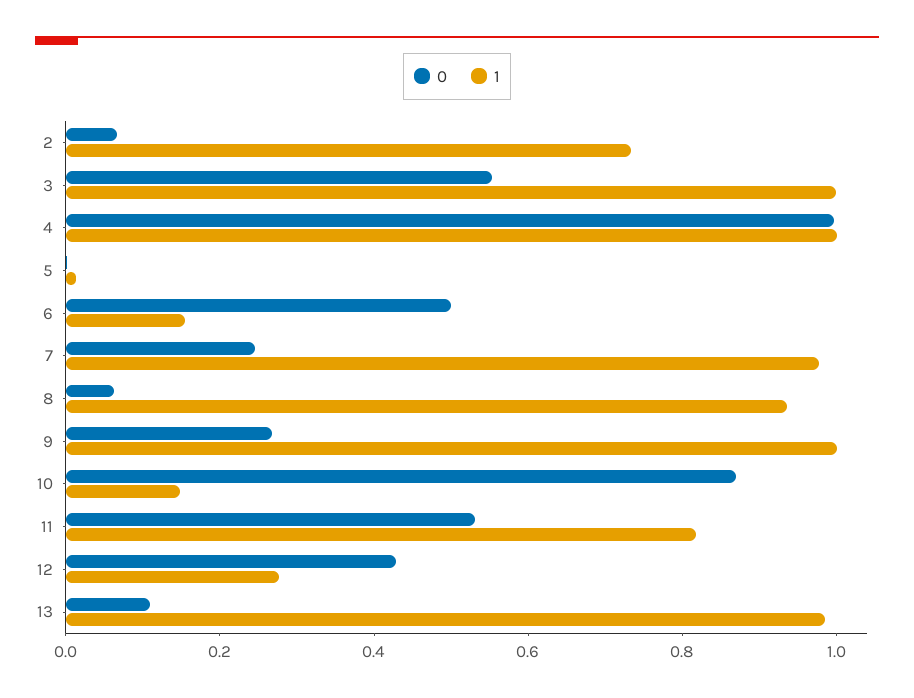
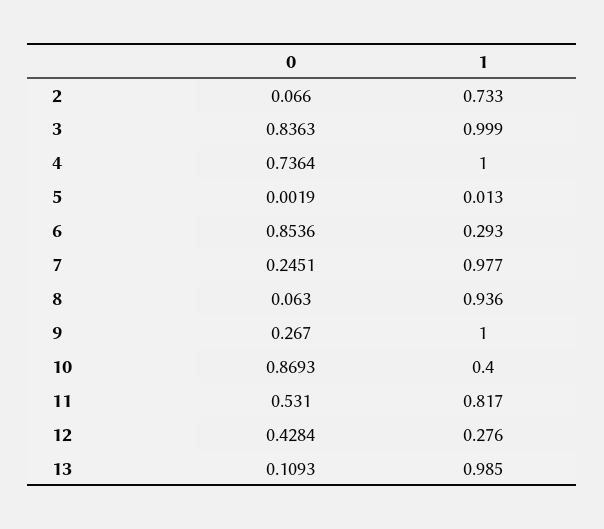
  {
    "0": {
      "2": 0.066,
-     "3": 0.55,
+     "3": 0.8363,
-     "4": 1,
+     "4": 0.7364,
      "5": 0.0019,
-     "6": 0.5,
+     "6": 0.8536,
      "7": 0.2451,
      "8": 0.063,
      "9": 0.267,
      "10": 0.8693,
      "11": 0.531,
      "12": 0.4284,
      "13": 0.1093
    },
    "1": {
      "2": 0.733,
      "3": 0.999,
      "4": 1,
      "5": 0.013,
-     "6": 0.15,
+     "6": 0.293,
      "7": 0.977,
      "8": 0.936,
      "9": 1,
-     "10": 0.15,
+     "10": 0.4,
      "11": 0.817,
      "12": 0.276,
      "13": 0.985
    }
  }

